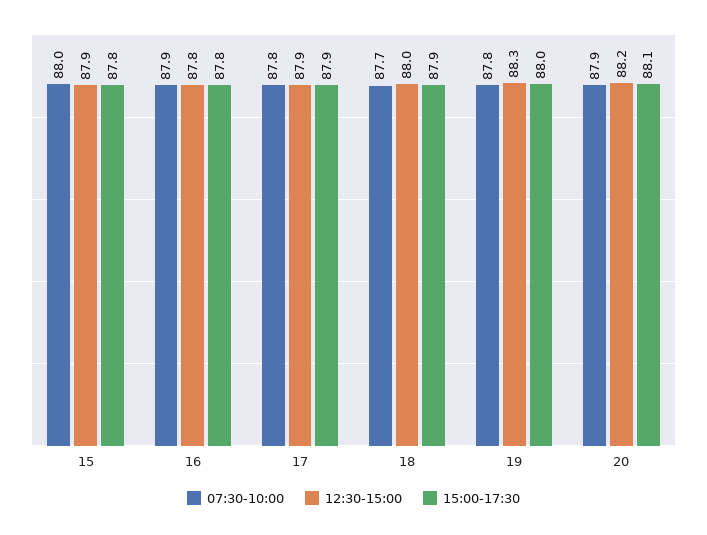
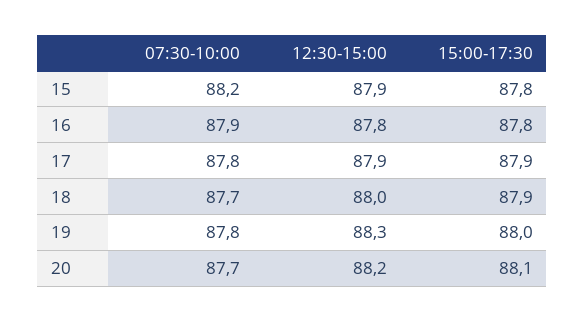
  {
    "07:30-10:00": {
-     "15": 88,
+     "15": 88.2,
      "16": 87.9,
      "17": 87.8,
      "18": 87.7,
      "19": 87.8,
-     "20": 87.9
+     "20": 87.7
    },
    "12:30-15:00": {
      "15": 87.9,
      "16": 87.8,
      "17": 87.9,
      "18": 88,
      "19": 88.3,
      "20": 88.2
    },
    "15:00-17:30": {
      "15": 87.8,
      "16": 87.8,
      "17": 87.9,
      "18": 87.9,
      "19": 88,
      "20": 88.1
    }
  }

